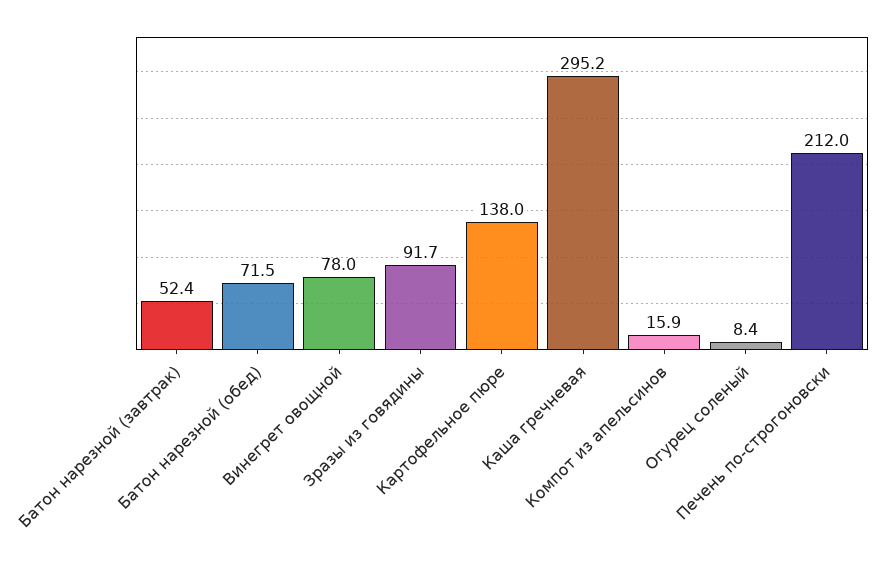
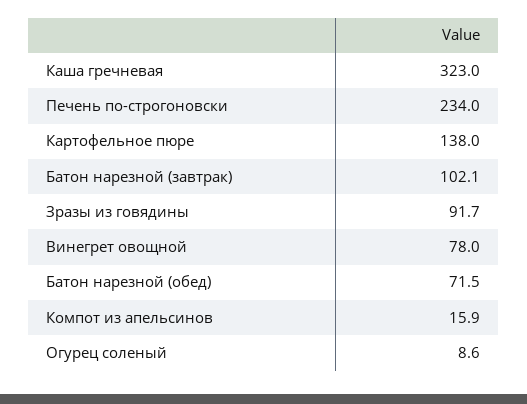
  {
-   "Батон нарезной (завтрак)": 52.4,
+   "Батон нарезной (завтрак)": 102.1,
    "Батон нарезной (обед)": 71.5,
    "Винегрет овощной": 78,
    "Зразы из говядины": 91.7,
    "Картофельное пюре": 138,
-   "Каша гречневая": 295.2,
+   "Каша гречневая": 323,
    "Компот из апельсинов": 15.9,
-   "Огурец соленый": 8.4,
+   "Огурец соленый": 8.6,
-   "Печень по-строгоновски": 212
+   "Печень по-строгоновски": 234
  }

